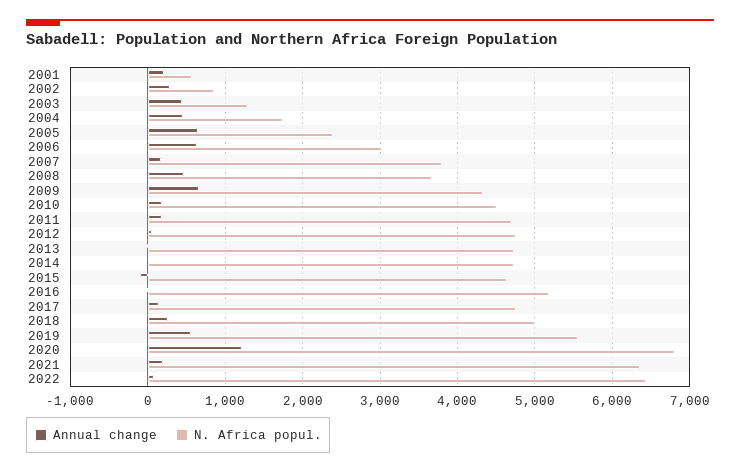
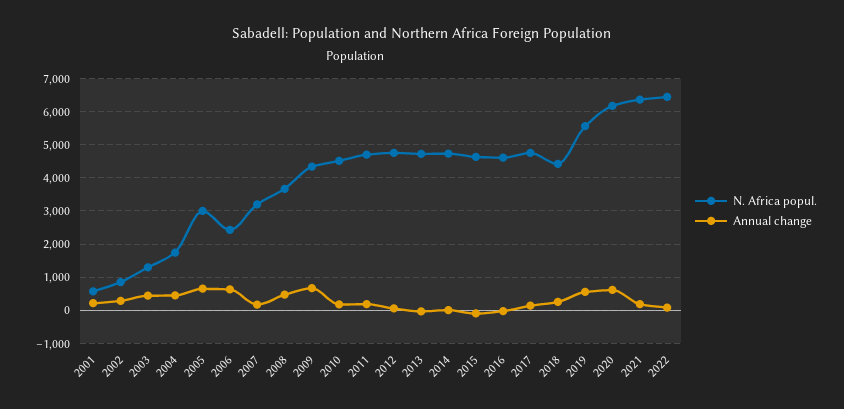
  {
    "Annual change": {
      "2001": 200,
      "2002": 300,
      "2003": 400,
      "2004": 500,
      "2005": 700,
      "2006": 600,
      "2007": 200,
      "2008": 500,
      "2009": 700,
      "2010": 200,
      "2011": 200,
      "2012": 100,
      "2013": 0,
      "2014": 0,
      "2015": -100,
      "2016": 0,
      "2017": 100,
      "2018": 300,
      "2019": 600,
-     "2020": 1200,
+     "2020": 600,
      "2021": 200,
      "2022": 100
    },
    "N. Africa popul.": {
      "2001": 600,
      "2002": 900,
      "2003": 1300,
      "2004": 1700,
-     "2005": 2400,
+     "2005": 3000,
-     "2006": 3000,
+     "2006": 2400,
-     "2007": 3800,
+     "2007": 3200,
      "2008": 3700,
      "2009": 4300,
      "2010": 4500,
      "2011": 4700,
      "2012": 4800,
      "2013": 4700,
      "2014": 4700,
      "2015": 4600,
-     "2016": 5200,
+     "2016": 4600,
      "2017": 4800,
-     "2018": 5000,
+     "2018": 4400,
      "2019": 5600,
-     "2020": 6800,
+     "2020": 6200,
      "2021": 6400,
      "2022": 6400
    }
  }

